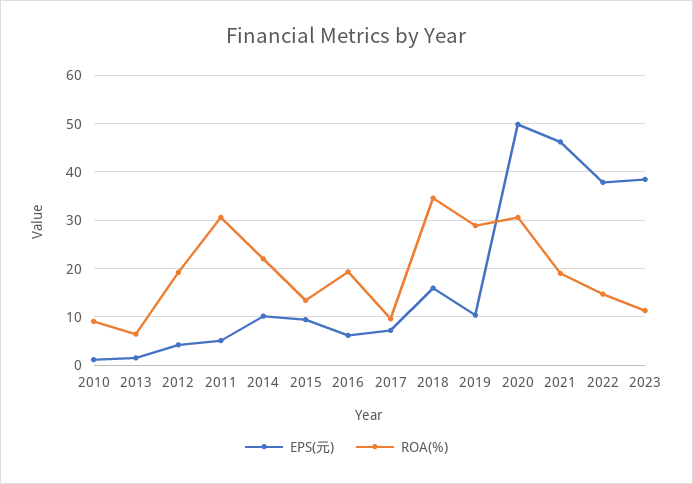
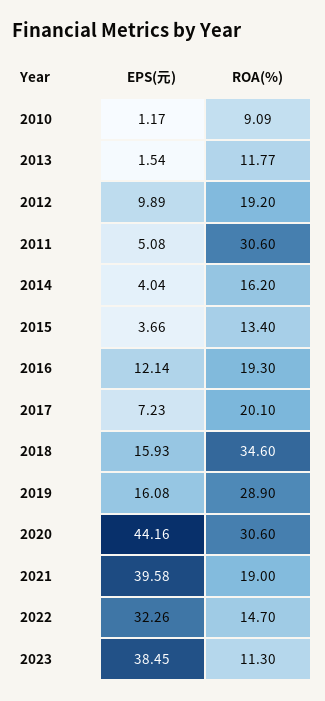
  {
    "EPS(元)": {
      "2010": 1.17,
      "2013": 1.54,
-     "2012": 4,
+     "2012": 9.89,
      "2011": 5.08,
-     "2014": 10,
+     "2014": 4.04,
-     "2015": 10,
+     "2015": 3.66,
-     "2016": 6,
+     "2016": 12.14,
      "2017": 7.23,
      "2018": 15.93,
-     "2019": 10,
+     "2019": 16.08,
-     "2020": 50,
+     "2020": 44.16,
-     "2021": 46,
+     "2021": 39.58,
-     "2022": 38,
+     "2022": 32.26,
      "2023": 38.45
    },
    "ROA(%)": {
      "2010": 9.09,
-     "2013": 6,
+     "2013": 11.77,
      "2012": 19.2,
      "2011": 30.6,
-     "2014": 22,
+     "2014": 16.2,
      "2015": 13.4,
      "2016": 19.3,
-     "2017": 10,
+     "2017": 20.1,
      "2018": 34.6,
      "2019": 28.9,
      "2020": 30.6,
      "2021": 19,
      "2022": 14.7,
      "2023": 11.3
    }
  }

